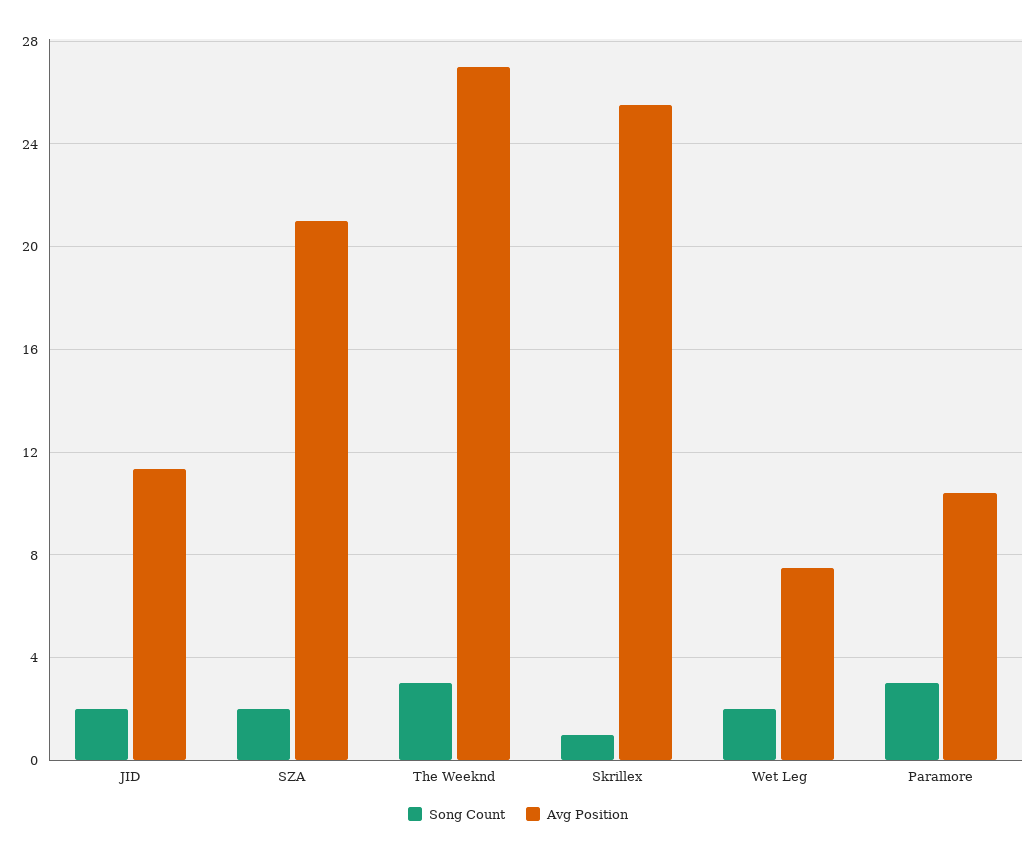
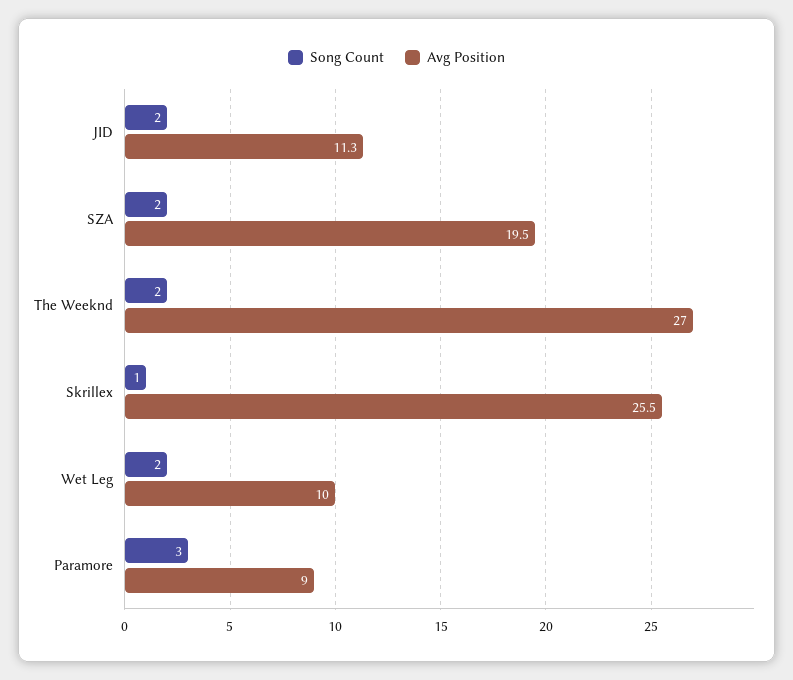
  {
    "Song Count": {
      "JID": 2,
      "SZA": 2,
-     "The Weeknd": 3,
+     "The Weeknd": 2,
      "Skrillex": 1,
      "Wet Leg": 2,
      "Paramore": 3
    },
    "Avg Position": {
      "JID": 11.3,
-     "SZA": 21,
+     "SZA": 19.5,
      "The Weeknd": 27,
      "Skrillex": 25.5,
-     "Wet Leg": 7.5,
+     "Wet Leg": 10,
-     "Paramore": 10.5
+     "Paramore": 9
    }
  }

